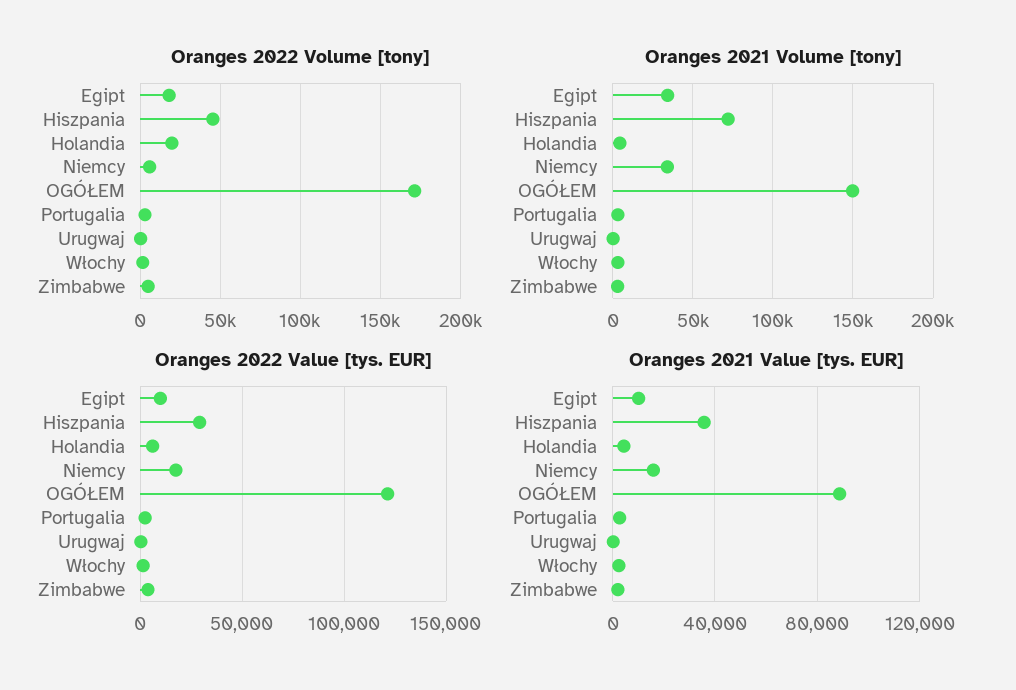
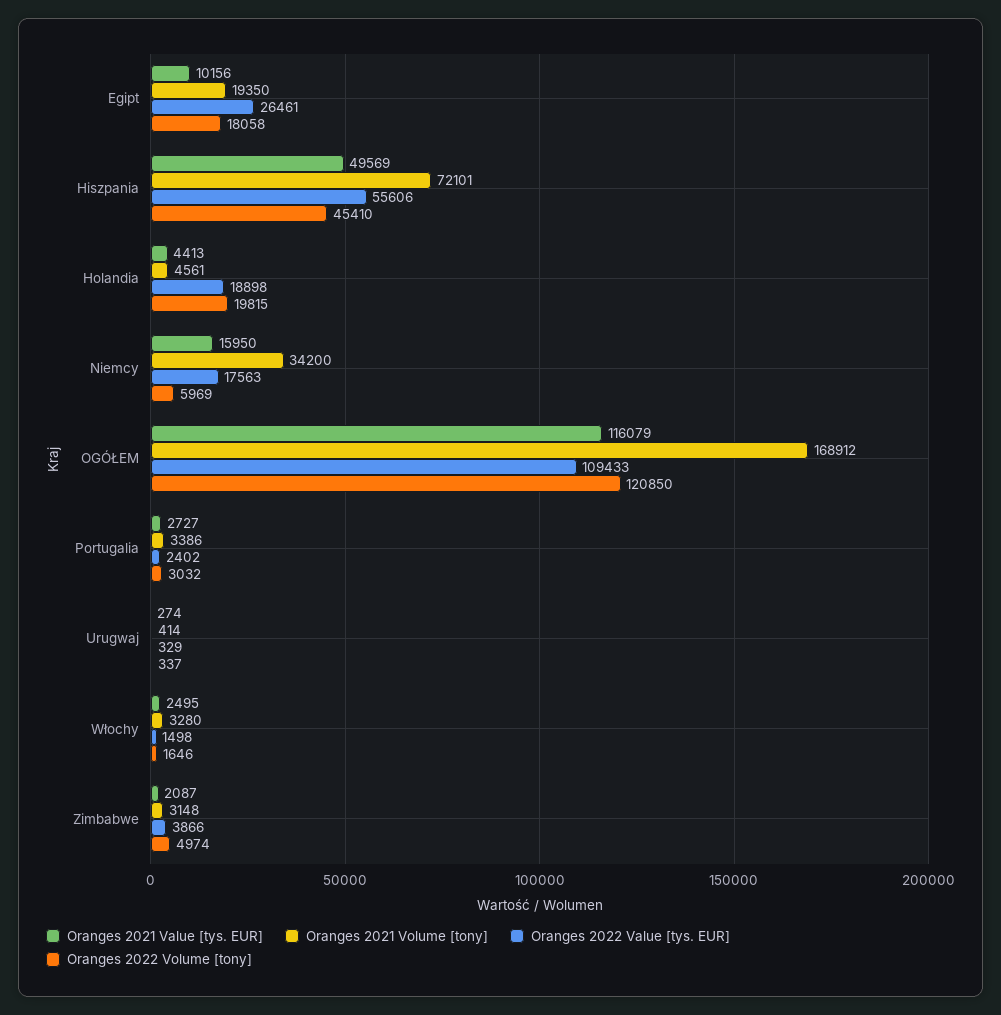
  {
    "Oranges 2022 Volume [tony]": {
      "Egipt": 18058,
      "Hiszpania": 45410,
      "Holandia": 19815,
      "Niemcy": 5969,
-     "OGÓŁEM": 170000,
+     "OGÓŁEM": 120850,
      "Portugalia": 3032,
      "Urugwaj": 337,
      "Włochy": 1646,
      "Zimbabwe": 4974
    },
    "Oranges 2021 Volume [tony]": {
-     "Egipt": 35000,
+     "Egipt": 19350,
      "Hiszpania": 72101,
      "Holandia": 4561,
      "Niemcy": 34200,
-     "OGÓŁEM": 150000,
+     "OGÓŁEM": 168912,
      "Portugalia": 3386,
      "Urugwaj": 414,
      "Włochy": 3280,
      "Zimbabwe": 3148
    },
    "Oranges 2022 Value [tys. EUR]": {
-     "Egipt": 10000,
+     "Egipt": 26461,
-     "Hiszpania": 30000,
+     "Hiszpania": 55606,
-     "Holandia": 5000,
+     "Holandia": 18898,
      "Niemcy": 17563,
-     "OGÓŁEM": 120000,
+     "OGÓŁEM": 109433,
      "Portugalia": 2402,
      "Urugwaj": 329,
      "Włochy": 1498,
      "Zimbabwe": 3866
    },
    "Oranges 2021 Value [tys. EUR]": {
      "Egipt": 10156,
-     "Hiszpania": 35000,
+     "Hiszpania": 49569,
      "Holandia": 4413,
      "Niemcy": 15950,
-     "OGÓŁEM": 90000,
+     "OGÓŁEM": 116079,
      "Portugalia": 2727,
      "Urugwaj": 274,
      "Włochy": 2495,
      "Zimbabwe": 2087
    }
  }

